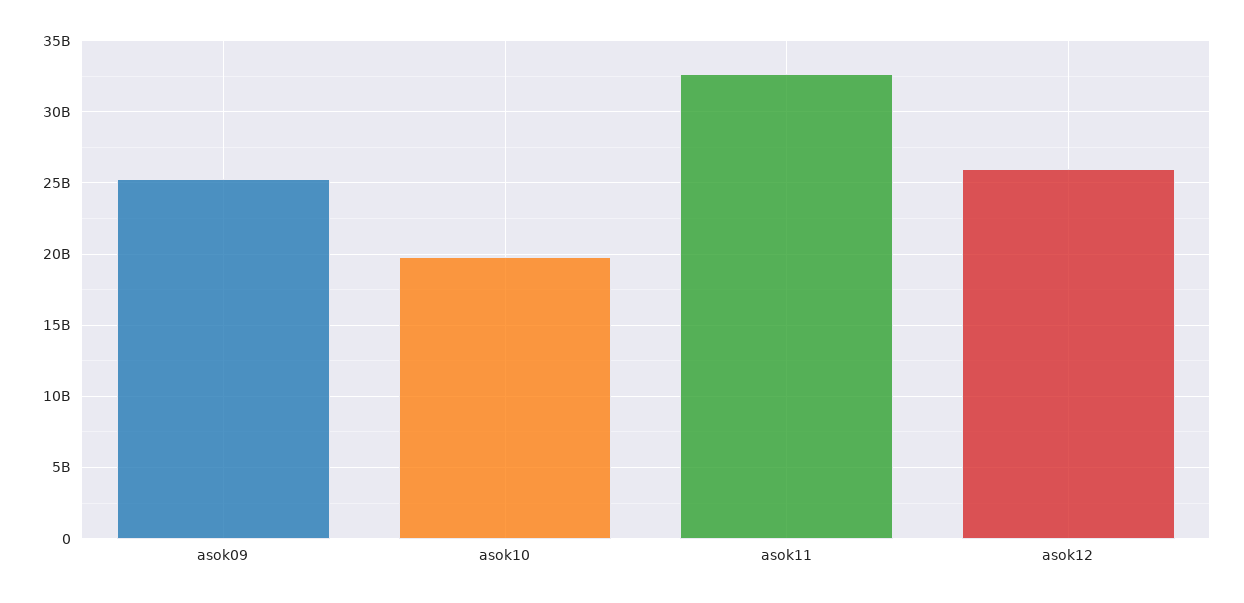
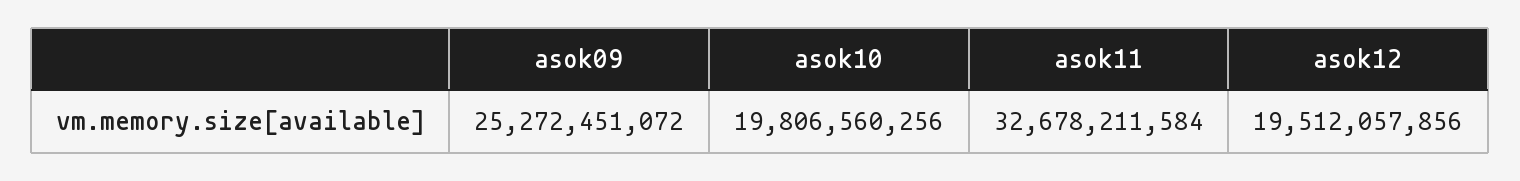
  {
    "asok09": 25272451072,
    "asok10": 19806560256,
    "asok11": 32678211584,
-   "asok12": 26000000000
+   "asok12": 19512057856
  }

